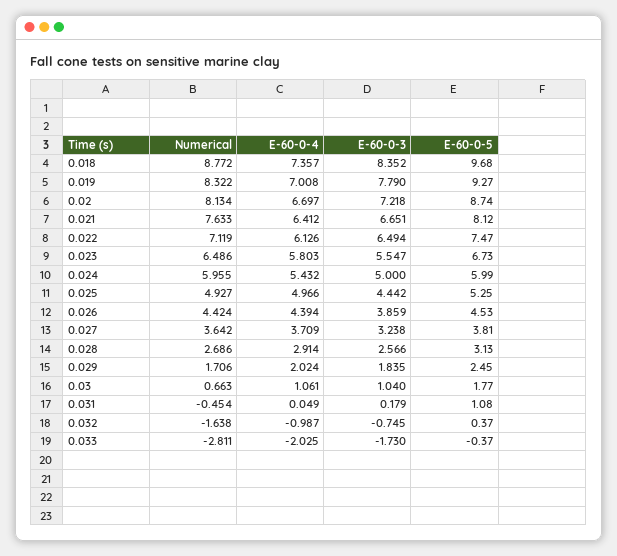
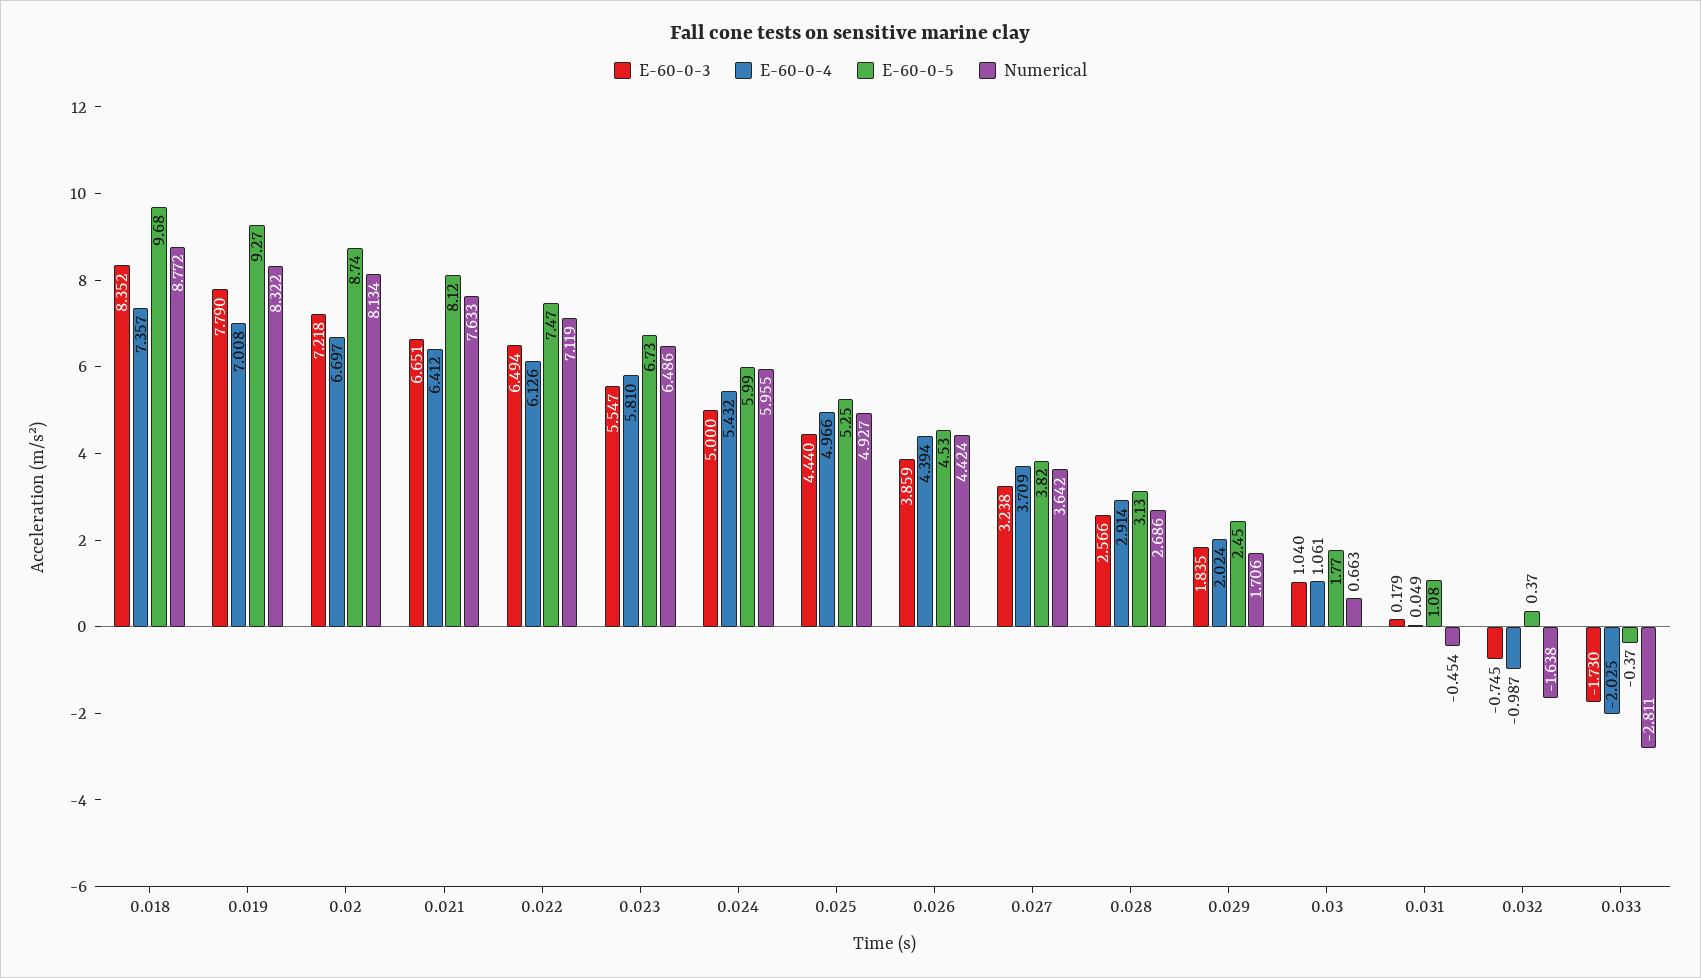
  {
    "Numerical": {
      "0.018": 8.772,
      "0.019": 8.322,
      "0.02": 8.134,
      "0.021": 7.633,
      "0.022": 7.119,
      "0.023": 6.486,
      "0.024": 5.955,
      "0.025": 4.927,
      "0.026": 4.424,
      "0.027": 3.642,
      "0.028": 2.686,
      "0.029": 1.706,
      "0.03": 0.663,
      "0.031": -0.454,
      "0.032": -1.638,
      "0.033": -2.811
    },
    "E-60-0-4": {
      "0.018": 7.357,
      "0.019": 7.008,
      "0.02": 6.697,
      "0.021": 6.412,
      "0.022": 6.126,
-     "0.023": 5.803,
+     "0.023": 5.81,
      "0.024": 5.432,
      "0.025": 4.966,
      "0.026": 4.394,
      "0.027": 3.709,
      "0.028": 2.914,
      "0.029": 2.024,
      "0.03": 1.061,
      "0.031": 0.049,
      "0.032": -0.987,
      "0.033": -2.025
    },
    "E-60-0-3": {
      "0.018": 8.352,
      "0.019": 7.79,
      "0.02": 7.218,
      "0.021": 6.651,
      "0.022": 6.494,
      "0.023": 5.547,
      "0.024": 5,
-     "0.025": 4.442,
+     "0.025": 4.44,
      "0.026": 3.859,
      "0.027": 3.238,
      "0.028": 2.566,
      "0.029": 1.835,
      "0.03": 1.04,
      "0.031": 0.179,
      "0.032": -0.745,
      "0.033": -1.73
    },
    "E-60-0-5": {
      "0.018": 9.68,
      "0.019": 9.27,
      "0.02": 8.74,
      "0.021": 8.12,
      "0.022": 7.47,
      "0.023": 6.73,
      "0.024": 5.99,
      "0.025": 5.25,
      "0.026": 4.53,
-     "0.027": 3.81,
+     "0.027": 3.82,
      "0.028": 3.13,
      "0.029": 2.45,
      "0.03": 1.77,
      "0.031": 1.08,
      "0.032": 0.37,
      "0.033": -0.37
    }
  }

